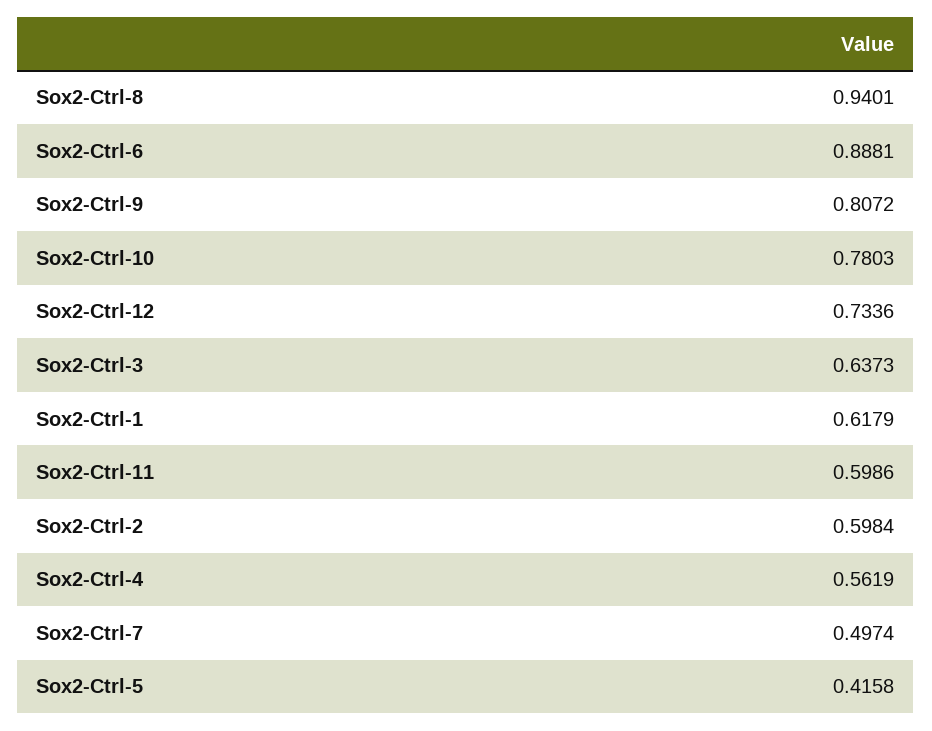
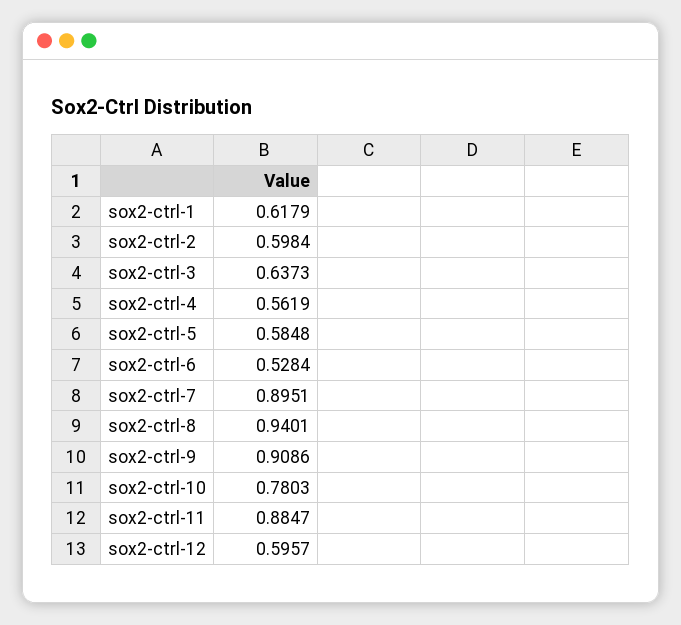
  {
    "Sox2-Ctrl-8": 0.9401,
-   "Sox2-Ctrl-6": 0.8881,
+   "Sox2-Ctrl-6": 0.5284,
-   "Sox2-Ctrl-9": 0.8072,
+   "Sox2-Ctrl-9": 0.9086,
    "Sox2-Ctrl-10": 0.7803,
-   "Sox2-Ctrl-12": 0.7336,
+   "Sox2-Ctrl-12": 0.5957,
    "Sox2-Ctrl-3": 0.6373,
    "Sox2-Ctrl-1": 0.6179,
-   "Sox2-Ctrl-11": 0.5986,
+   "Sox2-Ctrl-11": 0.8847,
    "Sox2-Ctrl-2": 0.5984,
    "Sox2-Ctrl-4": 0.5619,
-   "Sox2-Ctrl-7": 0.4974,
+   "Sox2-Ctrl-7": 0.8951,
-   "Sox2-Ctrl-5": 0.4158
+   "Sox2-Ctrl-5": 0.5848
  }

